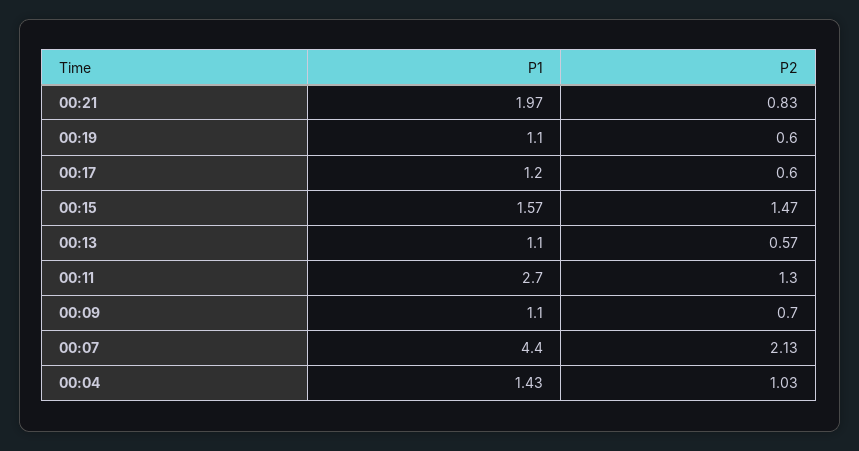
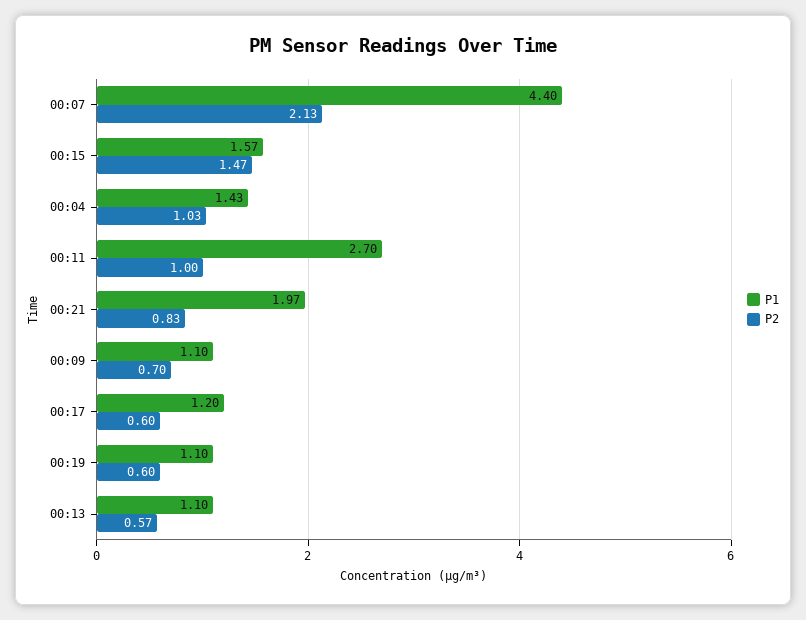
  {
    "P1": {
      "00:21": 1.97,
      "00:19": 1.1,
      "00:17": 1.2,
      "00:15": 1.57,
      "00:13": 1.1,
      "00:11": 2.7,
      "00:09": 1.1,
      "00:07": 4.4,
      "00:04": 1.43
    },
    "P2": {
      "00:21": 0.83,
      "00:19": 0.6,
      "00:17": 0.6,
      "00:15": 1.47,
      "00:13": 0.57,
-     "00:11": 1.3,
+     "00:11": 1,
      "00:09": 0.7,
      "00:07": 2.13,
      "00:04": 1.03
    }
  }

